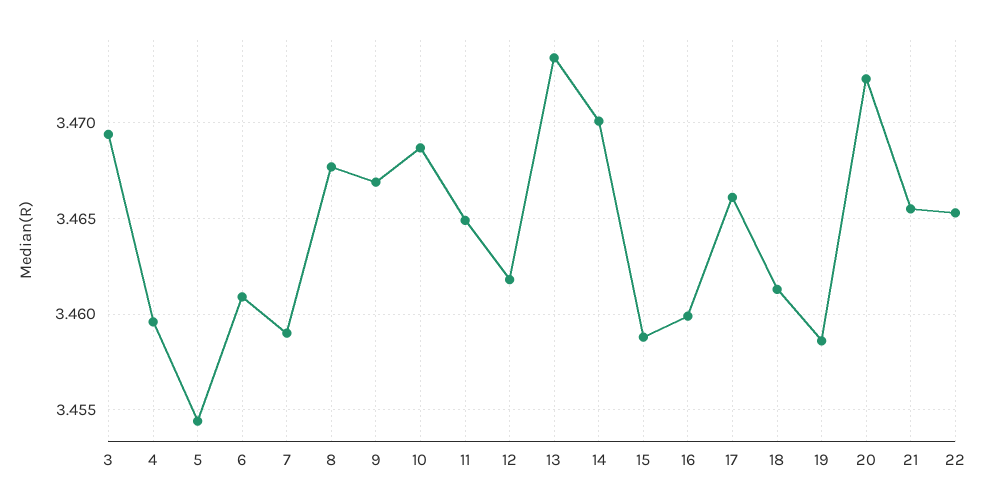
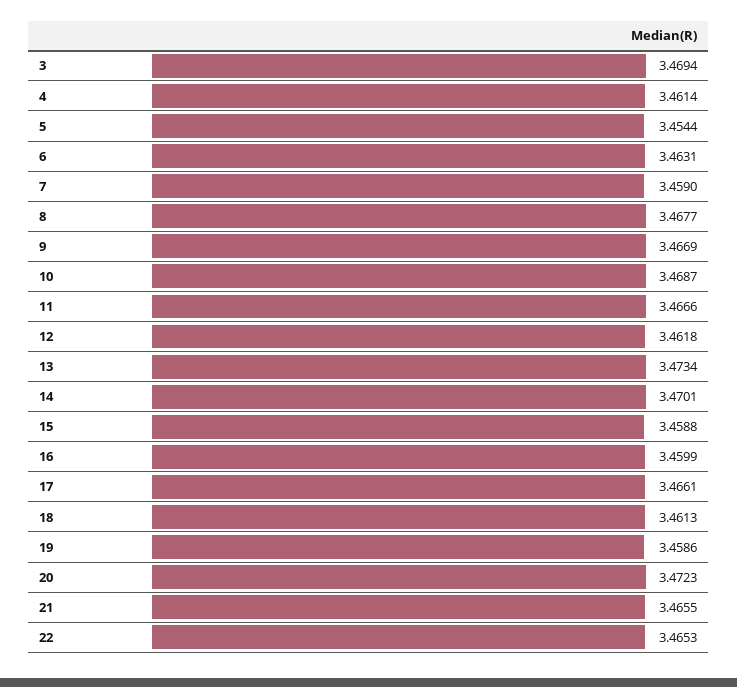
  {
    "3": 3.4694,
-   "4": 3.4595,
+   "4": 3.4614,
    "5": 3.4544,
-   "6": 3.461,
+   "6": 3.4631,
    "7": 3.459,
    "8": 3.4677,
    "9": 3.4669,
    "10": 3.4687,
-   "11": 3.465,
+   "11": 3.4666,
    "12": 3.4618,
    "13": 3.4734,
    "14": 3.4701,
    "15": 3.4588,
    "16": 3.4599,
    "17": 3.4661,
    "18": 3.4613,
    "19": 3.4586,
    "20": 3.4723,
    "21": 3.4655,
    "22": 3.4653
  }

